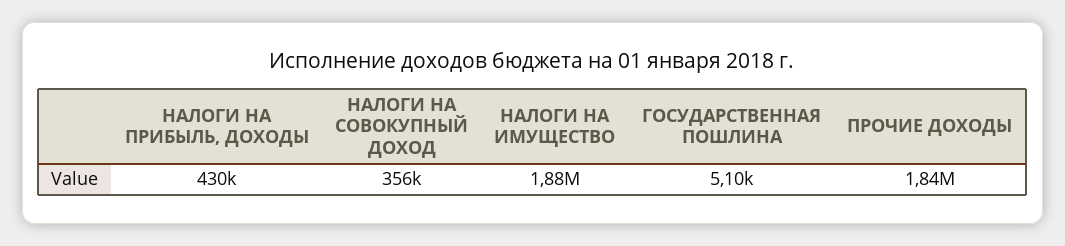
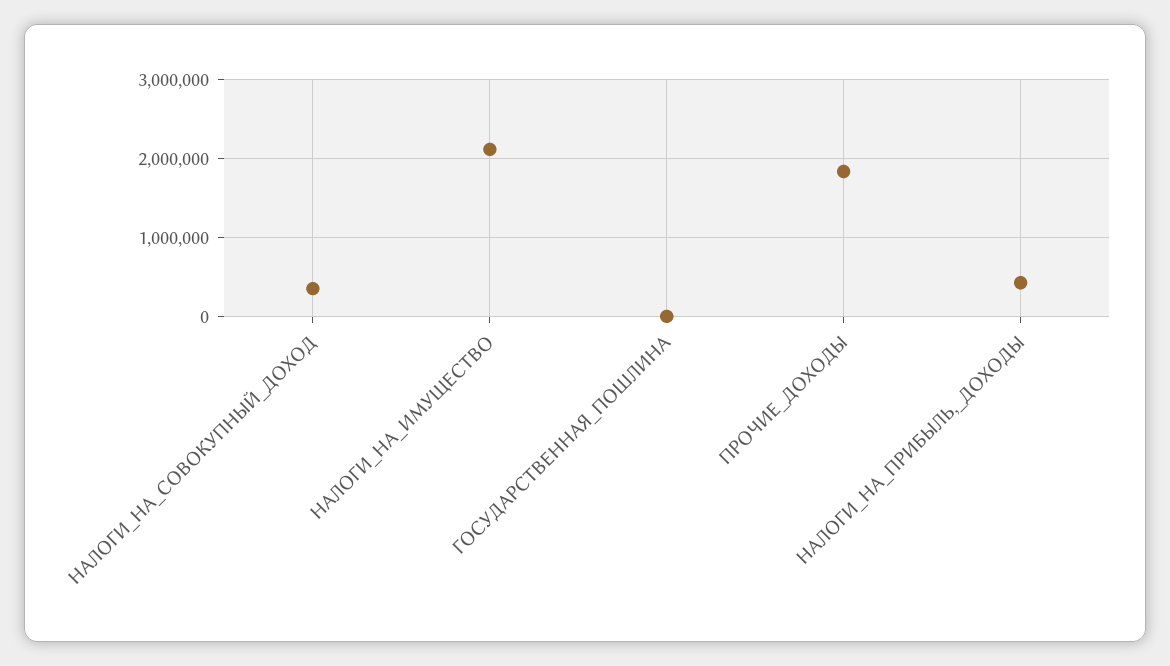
  {
    "НАЛОГИ НА ПРИБЫЛЬ, ДОХОДЫ": 430000,
    "НАЛОГИ НА СОВОКУПНЫЙ ДОХОД": 356000,
-   "НАЛОГИ НА ИМУЩЕСТВО": 1880000,
+   "НАЛОГИ НА ИМУЩЕСТВО": 2100000,
    "ГОСУДАРСТВЕННАЯ ПОШЛИНА": 5100,
    "ПРОЧИЕ ДОХОДЫ": 1840000
  }

